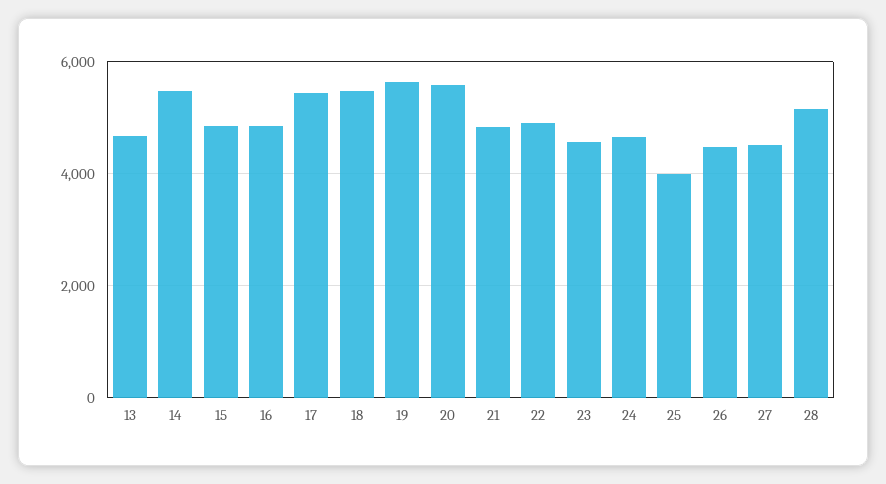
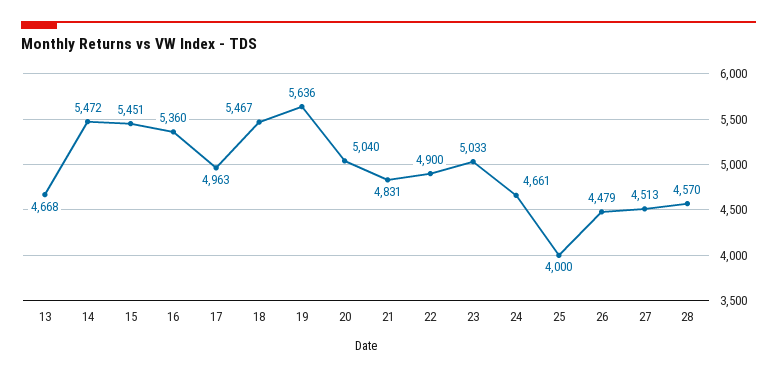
  {
    "13": 4668,
    "14": 5472,
-   "15": 4800,
+   "15": 5451,
-   "16": 4800,
+   "16": 5360,
-   "17": 5400,
+   "17": 4963,
    "18": 5467,
    "19": 5636,
-   "20": 5600,
+   "20": 5040,
    "21": 4831,
    "22": 4900,
-   "23": 4600,
+   "23": 5033,
    "24": 4661,
    "25": 4000,
    "26": 4479,
    "27": 4513,
-   "28": 5200
+   "28": 4570
  }

